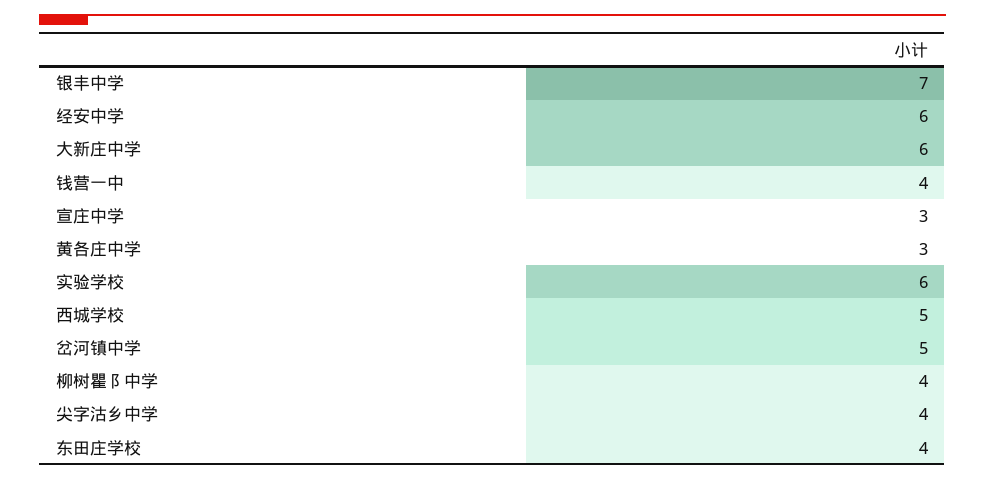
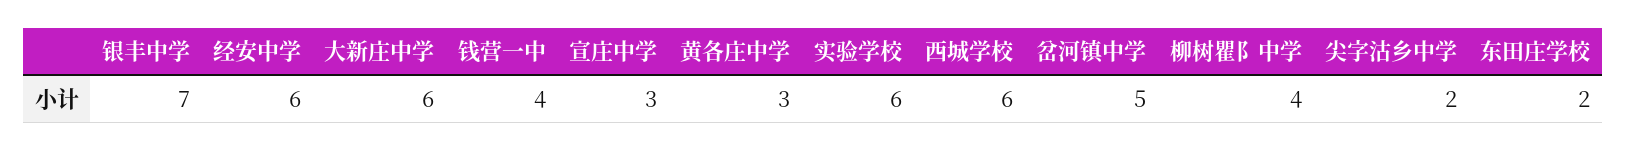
  {
    "银丰中学": 7,
    "经安中学": 6,
    "大新庄中学": 6,
    "钱营一中": 4,
    "宣庄中学": 3,
    "黄各庄中学": 3,
    "实验学校": 6,
-   "西城学校": 5,
+   "西城学校": 6,
    "岔河镇中学": 5,
    "柳树瞿阝中学": 4,
-   "尖字沽乡中学": 4,
+   "尖字沽乡中学": 2,
-   "东田庄学校": 4
+   "东田庄学校": 2
  }

